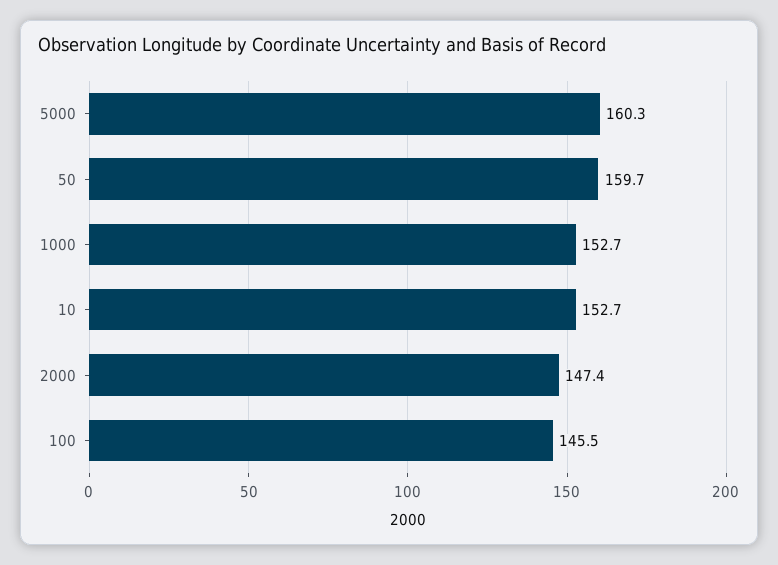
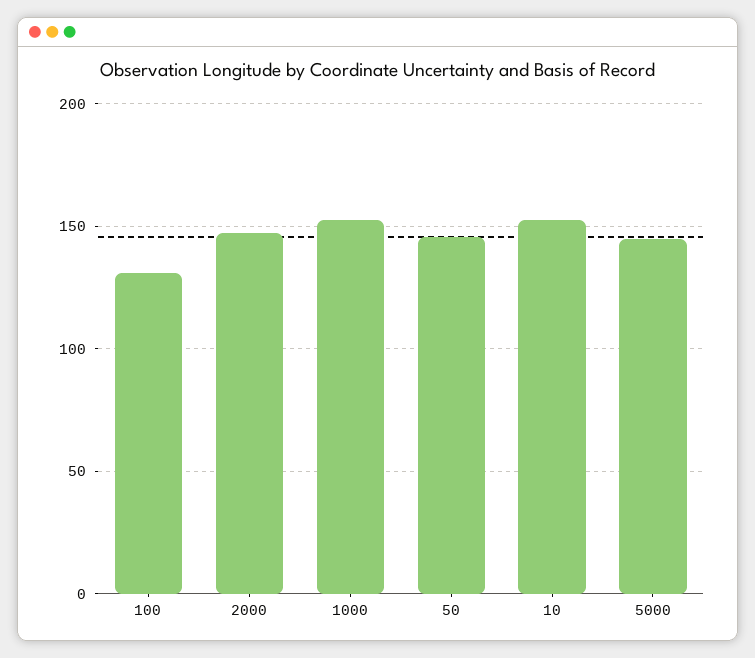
  {
-   "5000": 160.3,
+   "5000": 145,
-   "50": 159.7,
+   "50": 145,
    "1000": 152.7,
    "10": 152.7,
    "2000": 147.4,
-   "100": 145.5
+   "100": 130
  }

